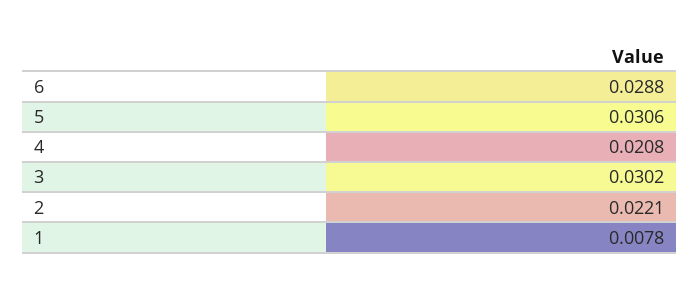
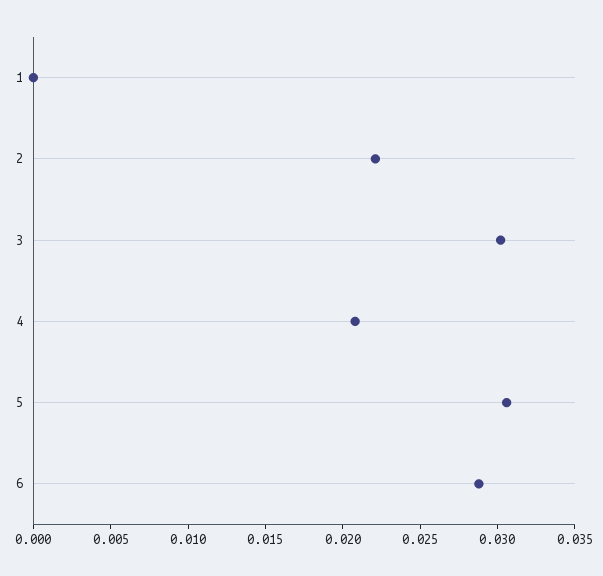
  {
    "6": 0.0288,
    "5": 0.0306,
    "4": 0.0208,
    "3": 0.0302,
    "2": 0.0221,
-   "1": 0.0078
+   "1": 0
  }

